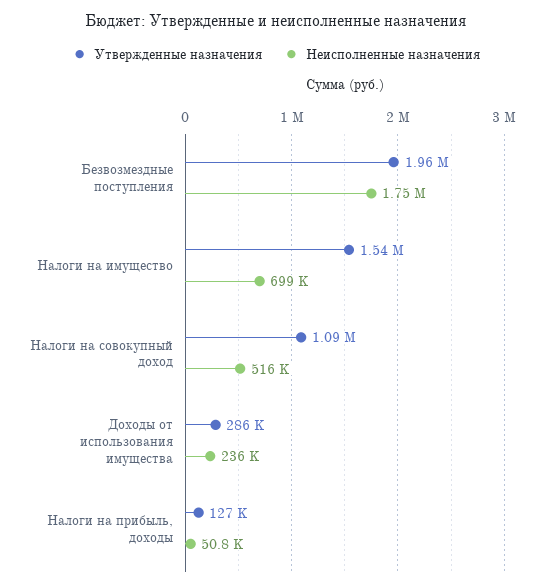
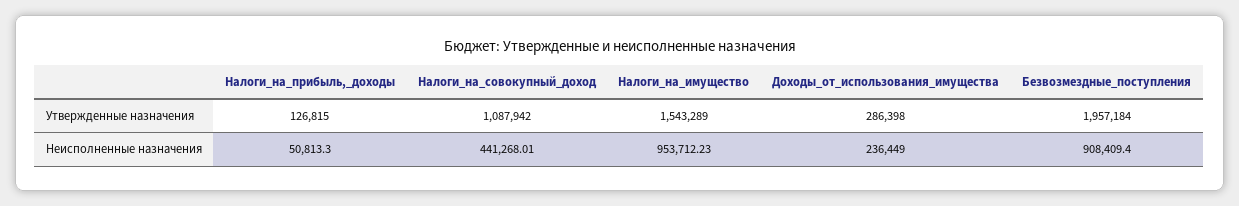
  {
    "Утвержденные назначения": {
      "Безвозмездные поступления": 1957184,
      "Налоги на имущество": 1543289,
      "Налоги на совокупный доход": 1087942,
      "Доходы от использования имущества": 286398,
      "Налоги на прибыль, доходы": 126815
    },
    "Неисполненные назначения": {
-     "Безвозмездные поступления": 1750000,
+     "Безвозмездные поступления": 908409.4,
-     "Налоги на имущество": 699000,
+     "Налоги на имущество": 953712.23,
-     "Налоги на совокупный доход": 516000,
+     "Налоги на совокупный доход": 441268.01,
      "Доходы от использования имущества": 236449,
      "Налоги на прибыль, доходы": 50813.3
    }
  }

